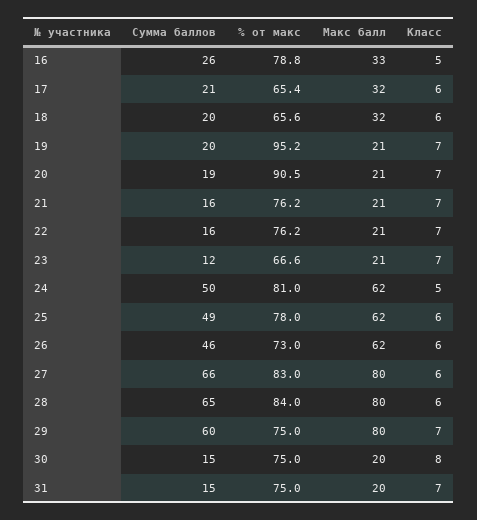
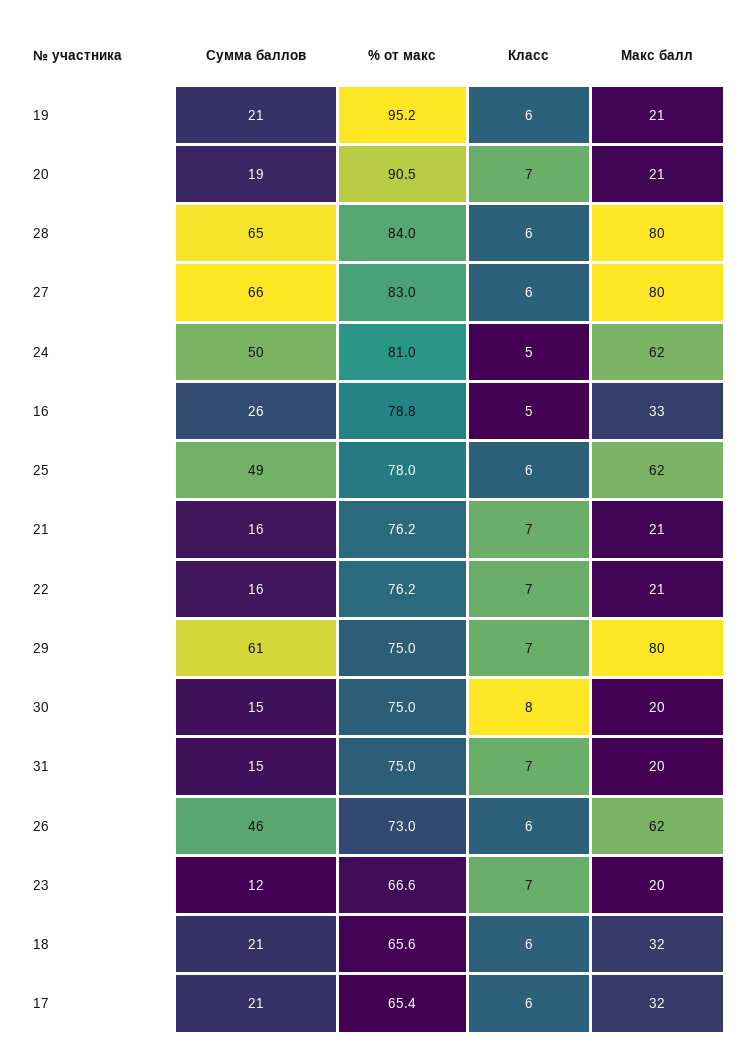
  {
    "Сумма баллов": {
      "16": 26,
      "17": 21,
-     "18": 20,
+     "18": 21,
-     "19": 20,
+     "19": 21,
      "20": 19,
      "21": 16,
      "22": 16,
      "23": 12,
      "24": 50,
      "25": 49,
      "26": 46,
      "27": 66,
      "28": 65,
-     "29": 60,
+     "29": 61,
      "30": 15,
      "31": 15
    },
    "% от макс": {
      "16": 78.8,
      "17": 65.4,
      "18": 65.6,
      "19": 95.2,
      "20": 90.5,
      "21": 76.2,
      "22": 76.2,
      "23": 66.6,
      "24": 81,
      "25": 78,
      "26": 73,
      "27": 83,
      "28": 84,
      "29": 75,
      "30": 75,
      "31": 75
    },
    "Макс балл": {
      "16": 33,
      "17": 32,
      "18": 32,
      "19": 21,
      "20": 21,
      "21": 21,
      "22": 21,
-     "23": 21,
+     "23": 20,
      "24": 62,
      "25": 62,
      "26": 62,
      "27": 80,
      "28": 80,
      "29": 80,
      "30": 20,
      "31": 20
    },
    "Класс": {
      "16": 5,
      "17": 6,
      "18": 6,
-     "19": 7,
+     "19": 6,
      "20": 7,
      "21": 7,
      "22": 7,
      "23": 7,
      "24": 5,
      "25": 6,
      "26": 6,
      "27": 6,
      "28": 6,
      "29": 7,
      "30": 8,
      "31": 7
    }
  }

